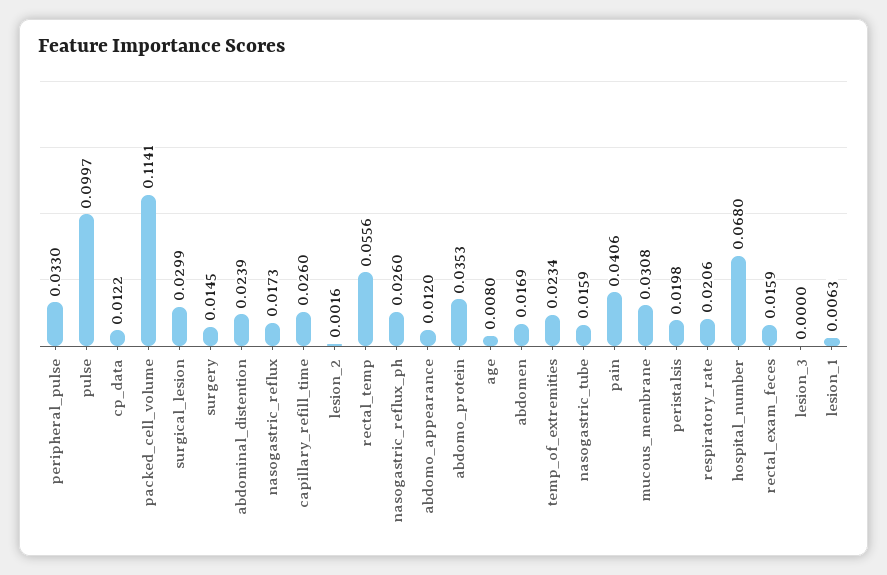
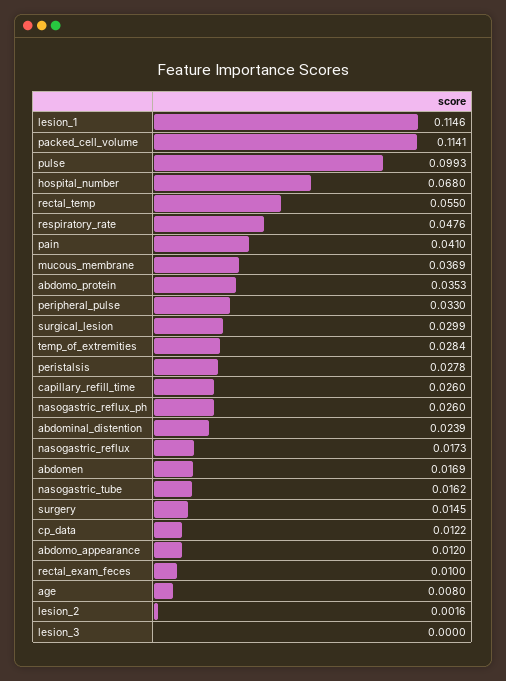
  {
    "peripheral_pulse": 0.033,
-   "pulse": 0.0997,
+   "pulse": 0.0993,
    "cp_data": 0.0122,
    "packed_cell_volume": 0.1141,
    "surgical_lesion": 0.0299,
    "surgery": 0.0145,
    "abdominal_distention": 0.0239,
    "nasogastric_reflux": 0.0173,
    "capillary_refill_time": 0.026,
    "lesion_2": 0.0016,
-   "rectal_temp": 0.0556,
+   "rectal_temp": 0.055,
    "nasogastric_reflux_ph": 0.026,
    "abdomo_appearance": 0.012,
    "abdomo_protein": 0.0353,
    "age": 0.008,
    "abdomen": 0.0169,
-   "temp_of_extremities": 0.0234,
+   "temp_of_extremities": 0.0284,
-   "nasogastric_tube": 0.0159,
+   "nasogastric_tube": 0.0162,
-   "pain": 0.0406,
+   "pain": 0.041,
-   "mucous_membrane": 0.0308,
+   "mucous_membrane": 0.0369,
-   "peristalsis": 0.0198,
+   "peristalsis": 0.0278,
-   "respiratory_rate": 0.0206,
+   "respiratory_rate": 0.0476,
    "hospital_number": 0.068,
-   "rectal_exam_feces": 0.0159,
+   "rectal_exam_feces": 0.01,
    "lesion_3": 0,
-   "lesion_1": 0.0063
+   "lesion_1": 0.1146
  }

